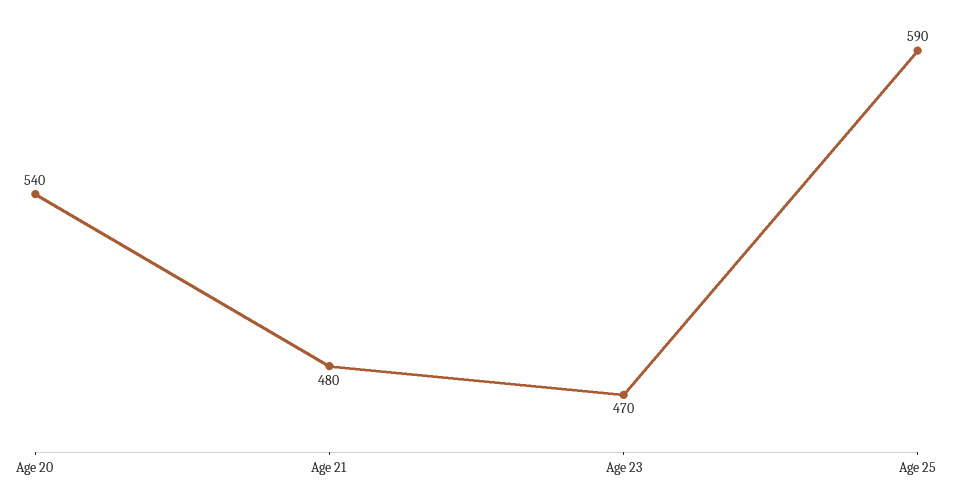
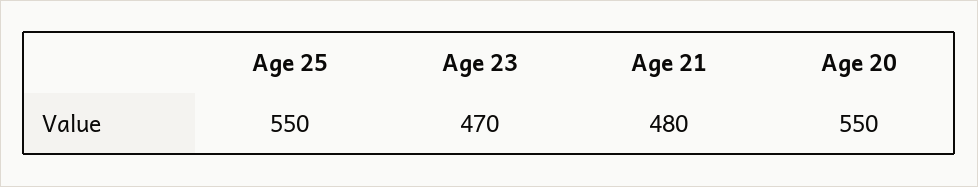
  {
-   "Age 20": 540,
+   "Age 20": 550,
    "Age 21": 480,
    "Age 23": 470,
-   "Age 25": 590
+   "Age 25": 550
  }

